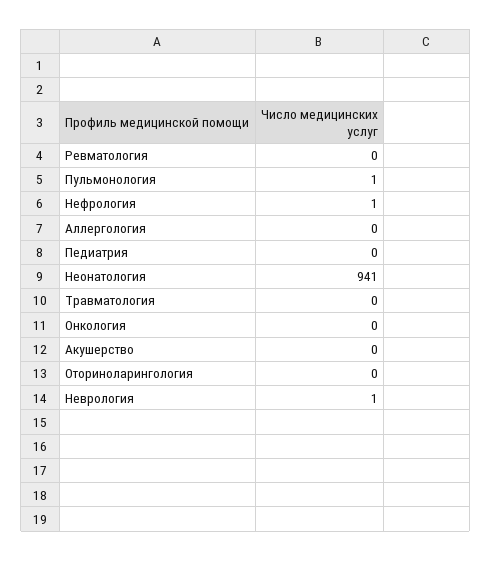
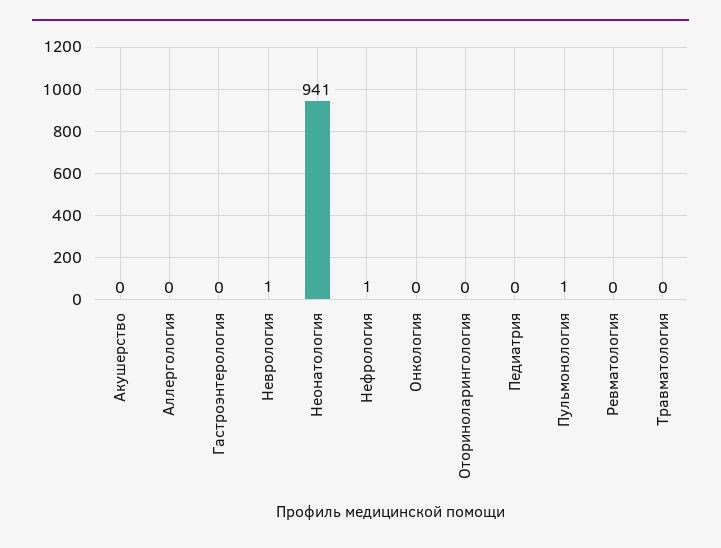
  {
    "Ревматология": 0,
    "Пульмонология": 1,
    "Нефрология": 1,
    "Аллергология": 0,
    "Педиатрия": 0,
    "Неонатология": 941,
    "Травматология": 0,
    "Онкология": 0,
    "Акушерство": 0,
    "Оториноларингология": 0,
-   "Неврология": 1
+   "Неврология": 1,
+   "Гастроэнтерология": 0
  }

